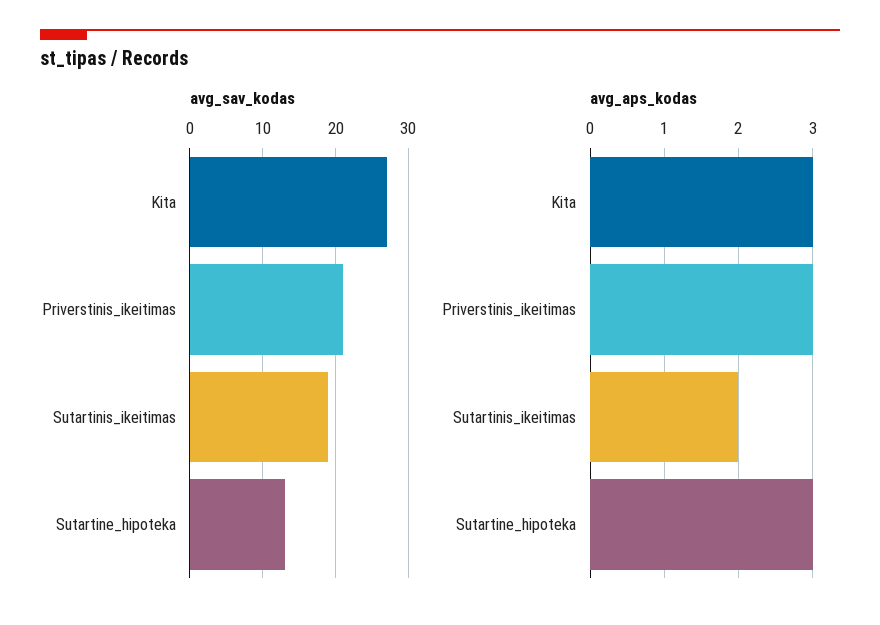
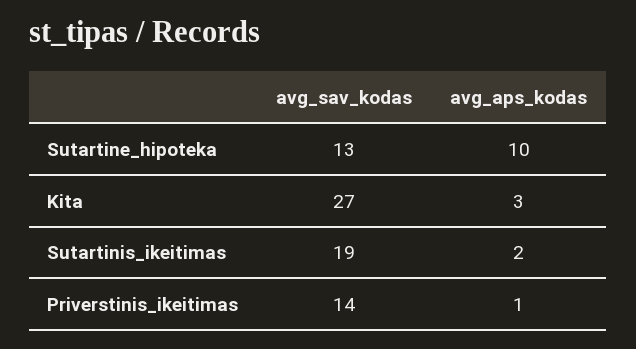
  {
    "avg_sav_kodas": {
      "Kita": 27,
-     "Priverstinis_ikeitimas": 21,
+     "Priverstinis_ikeitimas": 14,
      "Sutartinis_ikeitimas": 19,
      "Sutartine_hipoteka": 13
    },
    "avg_aps_kodas": {
      "Kita": 3,
-     "Priverstinis_ikeitimas": 3,
+     "Priverstinis_ikeitimas": 1,
      "Sutartinis_ikeitimas": 2,
-     "Sutartine_hipoteka": 3
+     "Sutartine_hipoteka": 10
    }
  }

